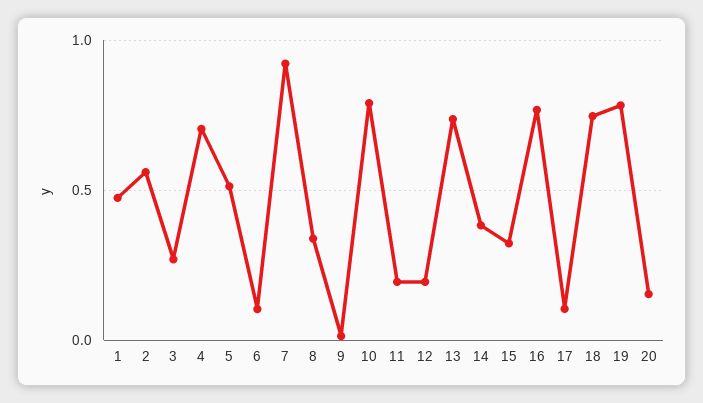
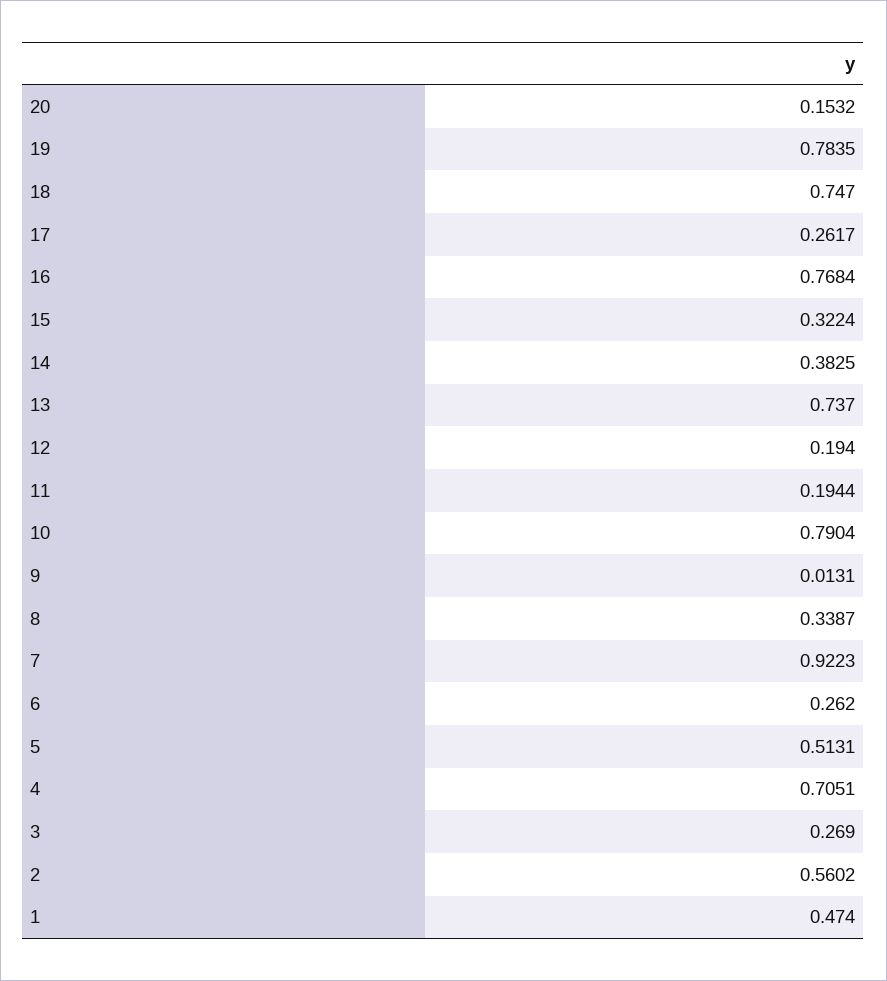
  {
    "1": 0.474,
    "2": 0.5602,
    "3": 0.269,
    "4": 0.7051,
    "5": 0.5131,
-   "6": 0.1,
+   "6": 0.262,
    "7": 0.9223,
    "8": 0.3387,
    "9": 0.0131,
    "10": 0.7904,
    "11": 0.1944,
    "12": 0.194,
    "13": 0.737,
    "14": 0.3825,
    "15": 0.3224,
    "16": 0.7684,
-   "17": 0.1,
+   "17": 0.2617,
    "18": 0.747,
    "19": 0.7835,
    "20": 0.1532
  }

